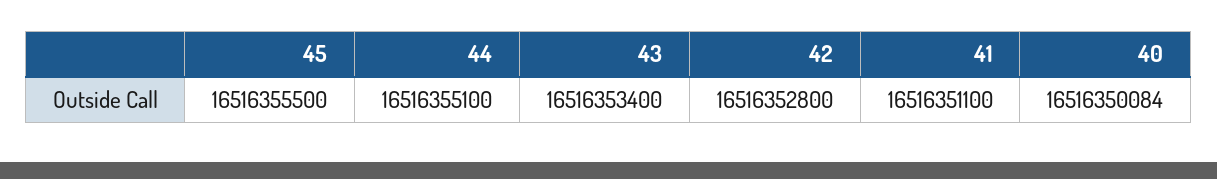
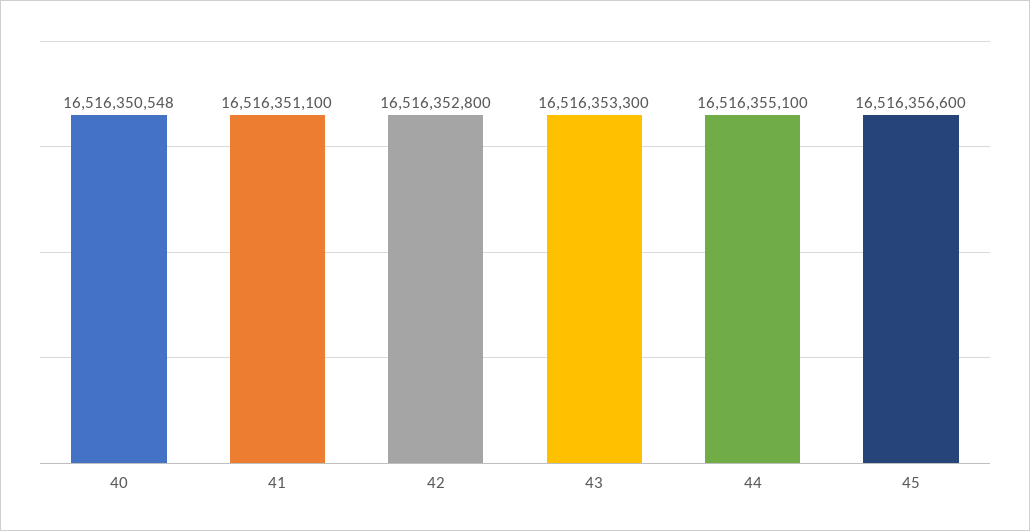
  {
-   "45": 16516355500,
+   "45": 16516356600,
    "44": 16516355100,
-   "43": 16516353400,
+   "43": 16516353300,
    "42": 16516352800,
    "41": 16516351100,
-   "40": 16516350084
+   "40": 16516350548
  }

